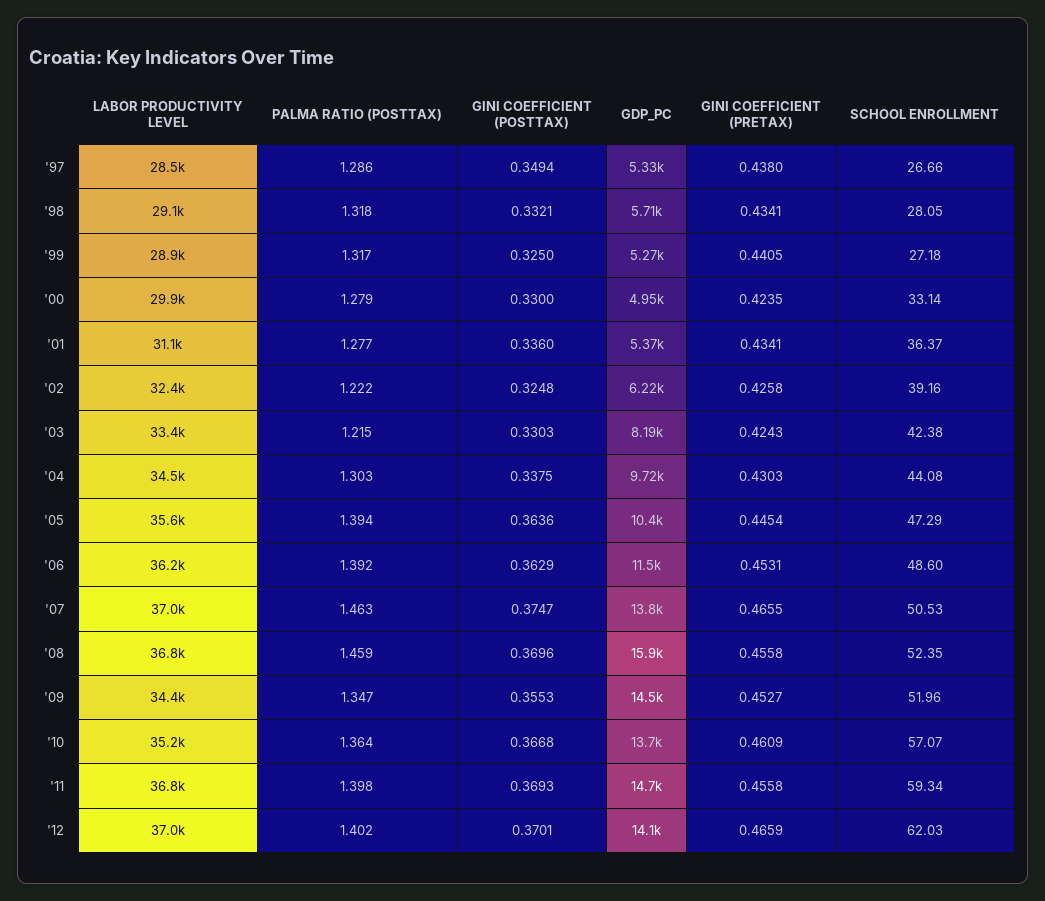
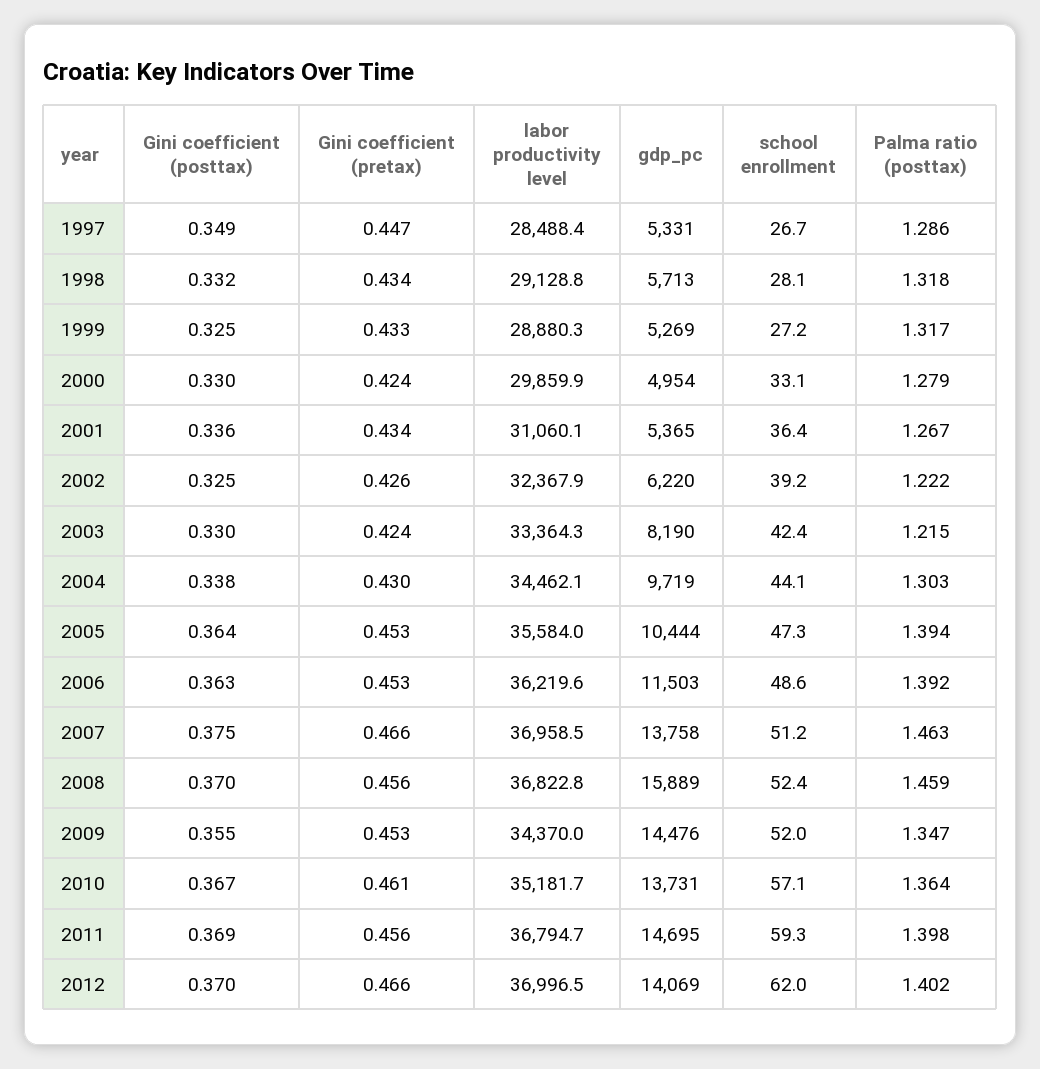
  {
    "LABOR PRODUCTIVITY LEVEL": {
      "'97": 28488.4,
      "'98": 29128.8,
      "'99": 28880.3,
      "'00": 29859.9,
      "'01": 31060.1,
      "'02": 32367.9,
      "'03": 33364.3,
      "'04": 34462.1,
      "'05": 35584,
      "'06": 36219.6,
      "'07": 36958.5,
      "'08": 36822.8,
      "'09": 34370,
      "'10": 35181.7,
      "'11": 36794.7,
      "'12": 36996.5
    },
    "PALMA RATIO (POSTTAX)": {
      "'97": 1.286,
      "'98": 1.318,
      "'99": 1.317,
      "'00": 1.279,
-     "'01": 1.277,
+     "'01": 1.267,
      "'02": 1.222,
      "'03": 1.215,
      "'04": 1.303,
      "'05": 1.394,
      "'06": 1.392,
      "'07": 1.463,
      "'08": 1.459,
      "'09": 1.347,
      "'10": 1.364,
      "'11": 1.398,
      "'12": 1.402
    },
    "GINI COEFFICIENT (POSTTAX)": {
      "'97": 0.3494,
      "'98": 0.3321,
      "'99": 0.325,
      "'00": 0.33,
      "'01": 0.336,
      "'02": 0.3248,
      "'03": 0.3303,
      "'04": 0.3375,
      "'05": 0.3636,
      "'06": 0.3629,
      "'07": 0.3747,
      "'08": 0.3696,
      "'09": 0.3553,
      "'10": 0.3668,
      "'11": 0.3693,
      "'12": 0.3701
    },
    "GDP_PC": {
      "'97": 5331,
      "'98": 5713,
      "'99": 5269,
      "'00": 4954,
      "'01": 5365,
      "'02": 6220,
      "'03": 8190,
      "'04": 9719,
      "'05": 10444,
      "'06": 11503,
      "'07": 13758,
      "'08": 15889,
      "'09": 14476,
      "'10": 13731,
      "'11": 14695,
      "'12": 14069
    },
    "GINI COEFFICIENT (PRETAX)": {
-     "'97": 0.438,
+     "'97": 0.447,
      "'98": 0.4341,
-     "'99": 0.4405,
+     "'99": 0.433,
      "'00": 0.4235,
      "'01": 0.4341,
      "'02": 0.4258,
      "'03": 0.4243,
      "'04": 0.4303,
-     "'05": 0.4454,
+     "'05": 0.453,
      "'06": 0.4531,
      "'07": 0.4655,
      "'08": 0.4558,
      "'09": 0.4527,
      "'10": 0.4609,
      "'11": 0.4558,
      "'12": 0.4659
    },
    "SCHOOL ENROLLMENT": {
      "'97": 26.66,
      "'98": 28.05,
      "'99": 27.18,
      "'00": 33.14,
      "'01": 36.37,
      "'02": 39.16,
      "'03": 42.38,
      "'04": 44.08,
      "'05": 47.29,
      "'06": 48.6,
-     "'07": 50.53,
+     "'07": 51.2,
      "'08": 52.35,
      "'09": 51.96,
      "'10": 57.07,
      "'11": 59.34,
      "'12": 62.03
    }
  }

